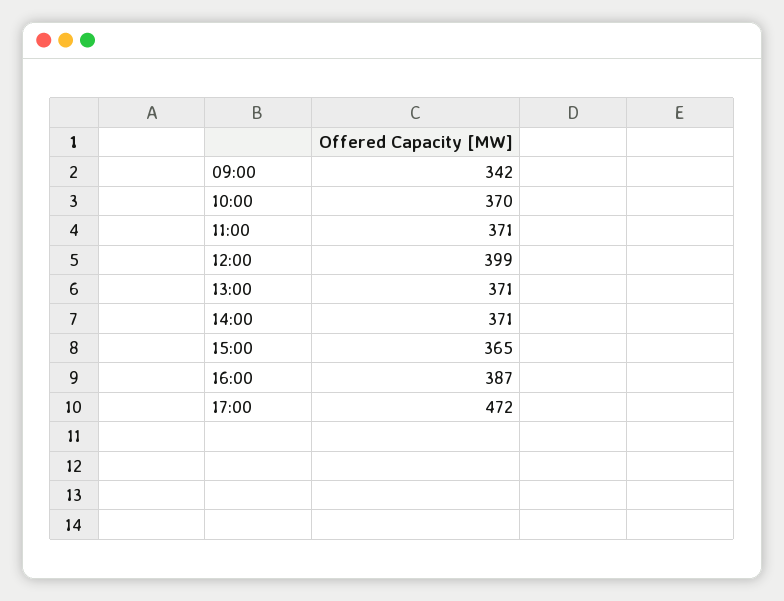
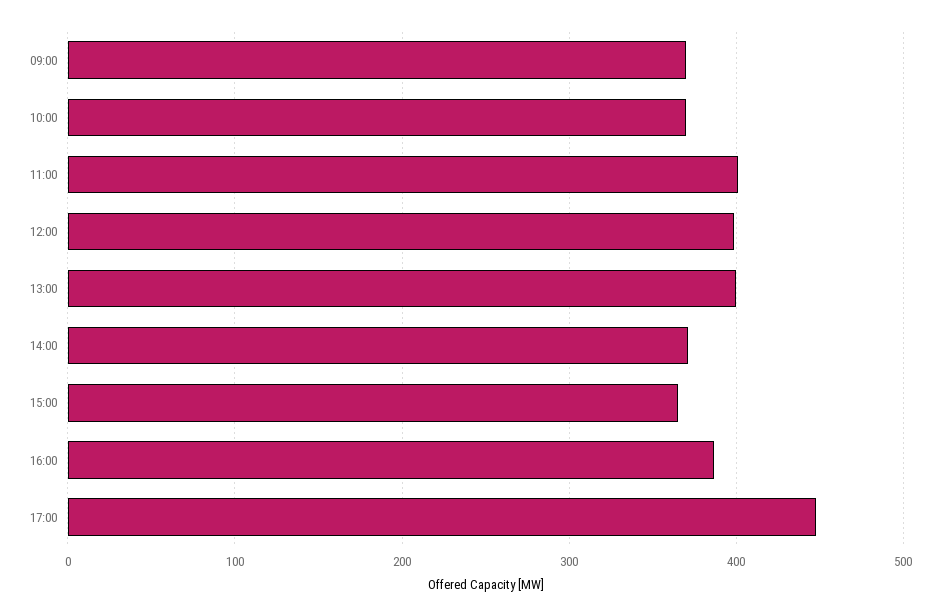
  {
-   "09:00": 342,
+   "09:00": 370,
    "10:00": 370,
-   "11:00": 371,
+   "11:00": 400,
    "12:00": 399,
-   "13:00": 371,
+   "13:00": 400,
    "14:00": 371,
    "15:00": 365,
    "16:00": 387,
-   "17:00": 472
+   "17:00": 450
  }

